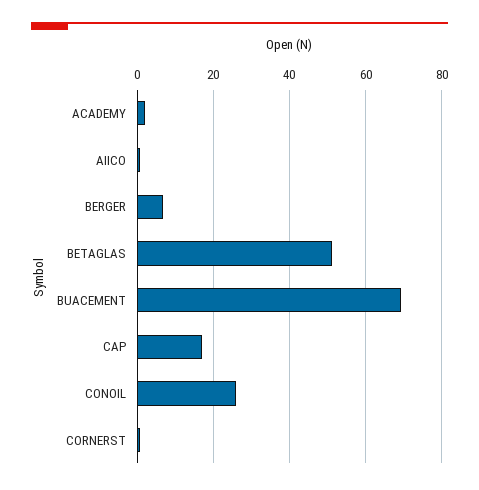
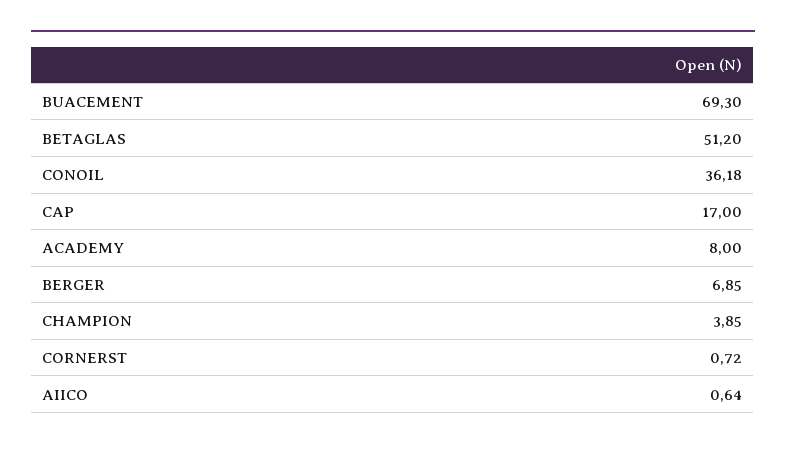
  {
-   "ACADEMY": 2,
+   "ACADEMY": 8,
    "AIICO": 0.64,
    "BERGER": 6.85,
    "BETAGLAS": 51.2,
    "BUACEMENT": 69.3,
    "CAP": 17,
-   "CONOIL": 26,
+   "CONOIL": 36.18,
-   "CORNERST": 0.72
+   "CORNERST": 0.72,
+   "CHAMPION": 3.85
  }

